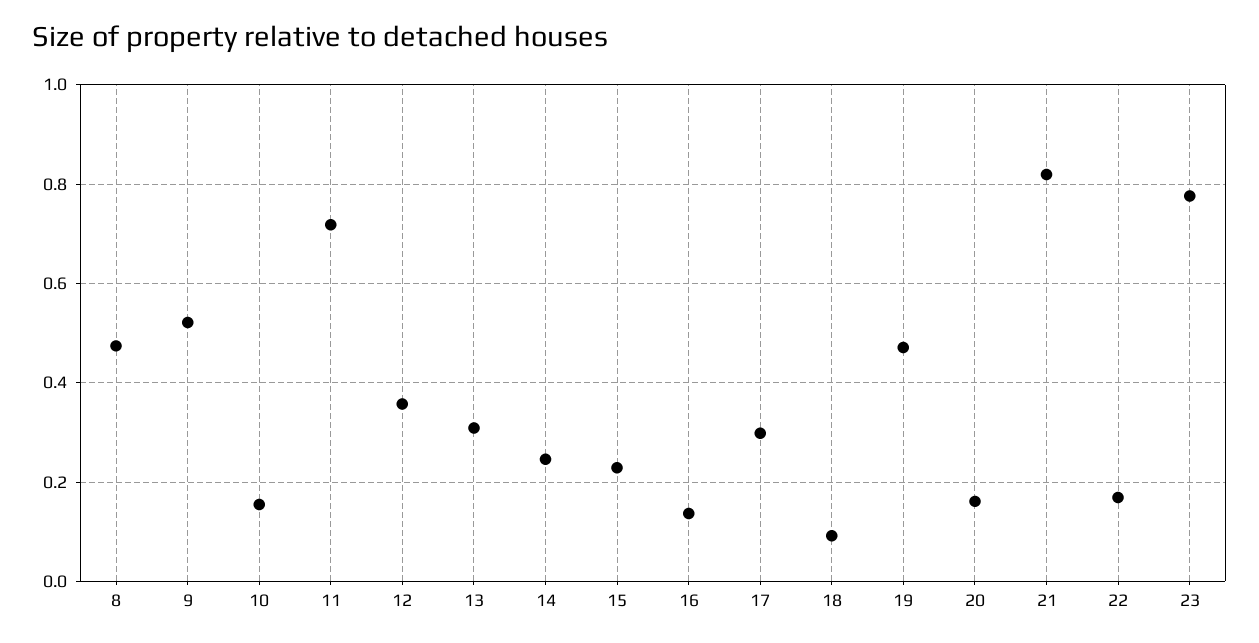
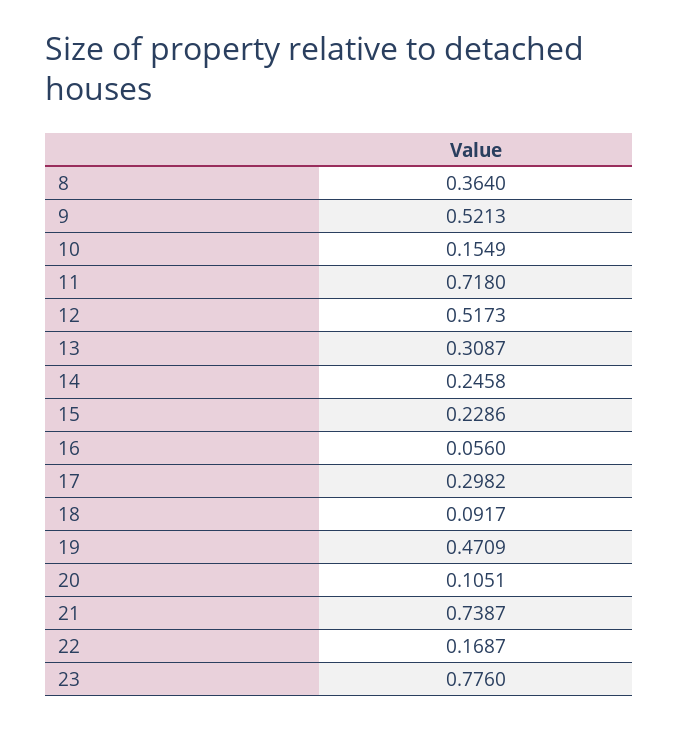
  {
-   "8": 0.48,
+   "8": 0.364,
    "9": 0.5213,
    "10": 0.1549,
    "11": 0.718,
-   "12": 0.36,
+   "12": 0.5173,
    "13": 0.3087,
    "14": 0.2458,
    "15": 0.2286,
-   "16": 0.14,
+   "16": 0.056,
    "17": 0.2982,
    "18": 0.0917,
    "19": 0.4709,
-   "20": 0.16,
+   "20": 0.1051,
-   "21": 0.82,
+   "21": 0.7387,
    "22": 0.1687,
    "23": 0.776
  }

